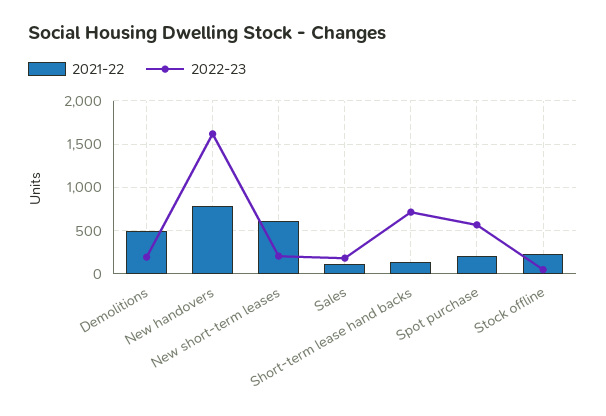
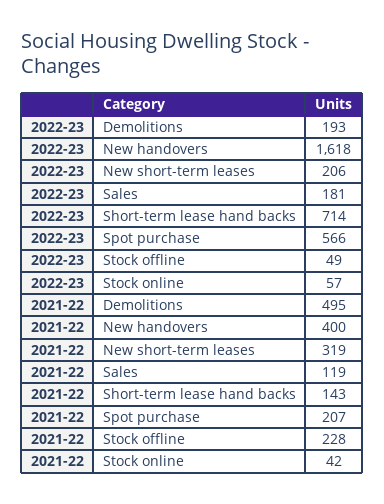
  {
    "2021-22": {
      "Demolitions": 495,
-     "New handovers": 800,
+     "New handovers": 400,
-     "New short-term leases": 600,
+     "New short-term leases": 319,
      "Sales": 119,
      "Short-term lease hand backs": 143,
      "Spot purchase": 207,
-     "Stock offline": 228
+     "Stock offline": 228,
+     "Stock online": 42
    },
    "2022-23": {
      "Demolitions": 193,
      "New handovers": 1618,
      "New short-term leases": 206,
      "Sales": 181,
      "Short-term lease hand backs": 714,
      "Spot purchase": 566,
-     "Stock offline": 49
+     "Stock offline": 49,
+     "Stock online": 57
    }
  }

